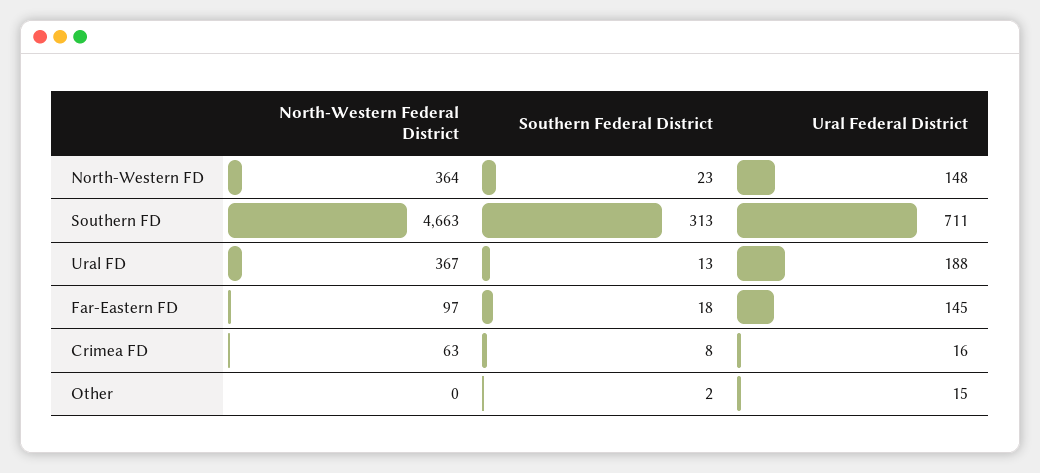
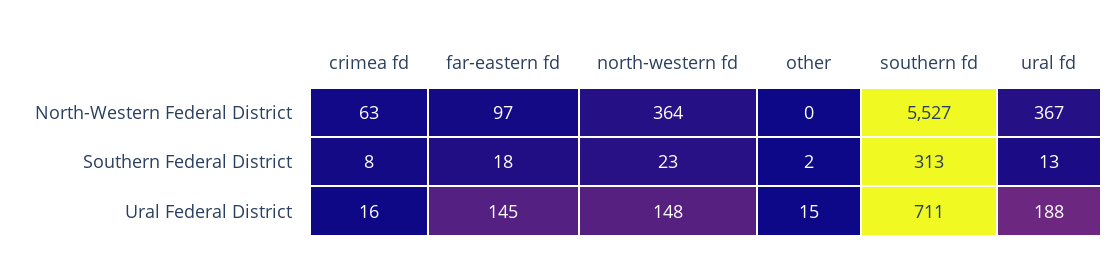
  {
    "North-Western Federal District": {
      "North-Western FD": 364,
-     "Southern FD": 4663,
+     "Southern FD": 5527,
      "Ural FD": 367,
      "Far-Eastern FD": 97,
      "Crimea FD": 63,
      "Other": 0
    },
    "Southern Federal District": {
      "North-Western FD": 23,
      "Southern FD": 313,
      "Ural FD": 13,
      "Far-Eastern FD": 18,
      "Crimea FD": 8,
      "Other": 2
    },
    "Ural Federal District": {
      "North-Western FD": 148,
      "Southern FD": 711,
      "Ural FD": 188,
      "Far-Eastern FD": 145,
      "Crimea FD": 16,
      "Other": 15
    }
  }

